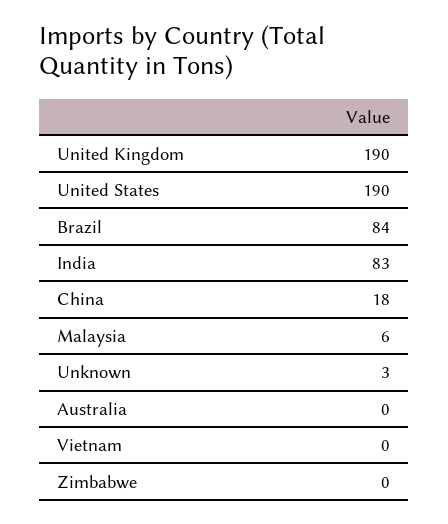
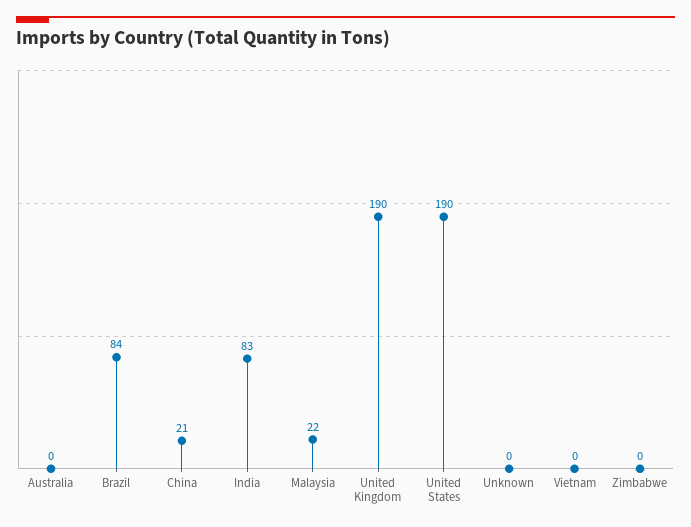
  {
    "United Kingdom": 190,
    "United States": 190,
    "Brazil": 84,
    "India": 83,
-   "China": 18,
+   "China": 21,
-   "Malaysia": 6,
+   "Malaysia": 22,
-   "Unknown": 3,
+   "Unknown": 0,
    "Australia": 0,
    "Vietnam": 0,
    "Zimbabwe": 0
  }

